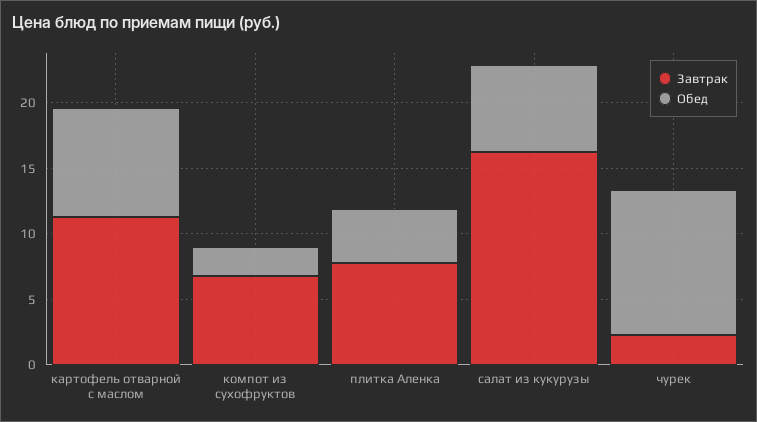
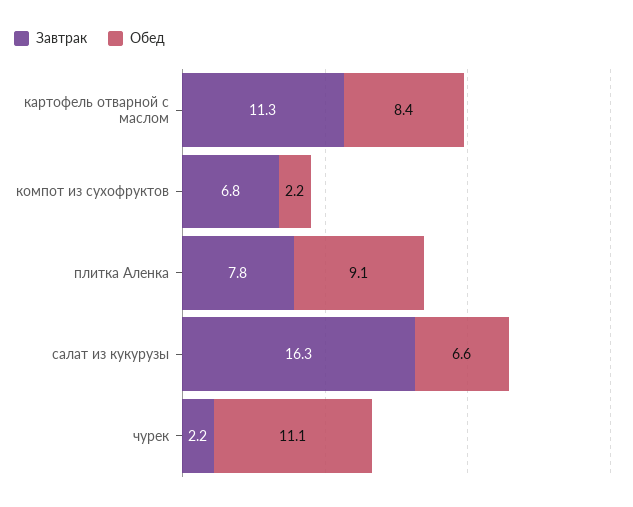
  {
    "Завтрак": {
      "картофель отварной с маслом": 11.3,
      "компот из сухофруктов": 6.8,
      "плитка Аленка": 7.8,
      "салат из кукурузы": 16.3,
      "чурек": 2.2
    },
    "Обед": {
      "картофель отварной с маслом": 8.4,
      "компот из сухофруктов": 2.2,
-     "плитка Аленка": 4,
+     "плитка Аленка": 9.1,
      "салат из кукурузы": 6.6,
      "чурек": 11.1
    }
  }

